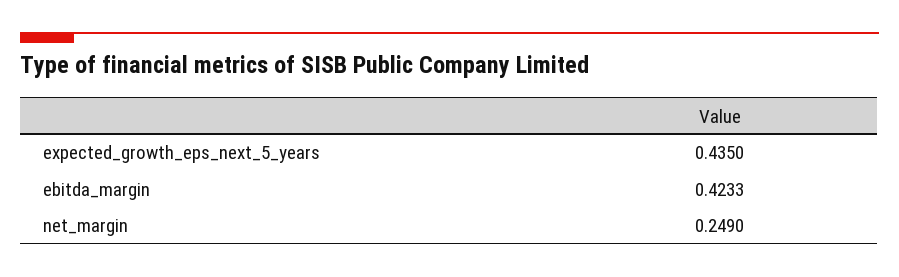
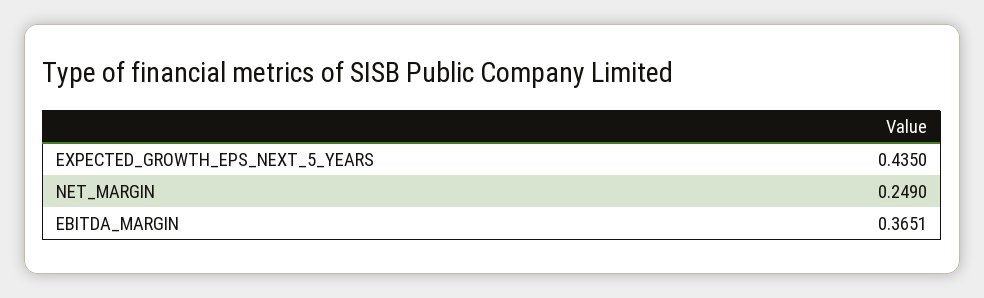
  {
    "expected_growth_eps_next_5_years": 0.435,
-   "ebitda_margin": 0.4233,
+   "ebitda_margin": 0.3651,
    "net_margin": 0.249
  }

